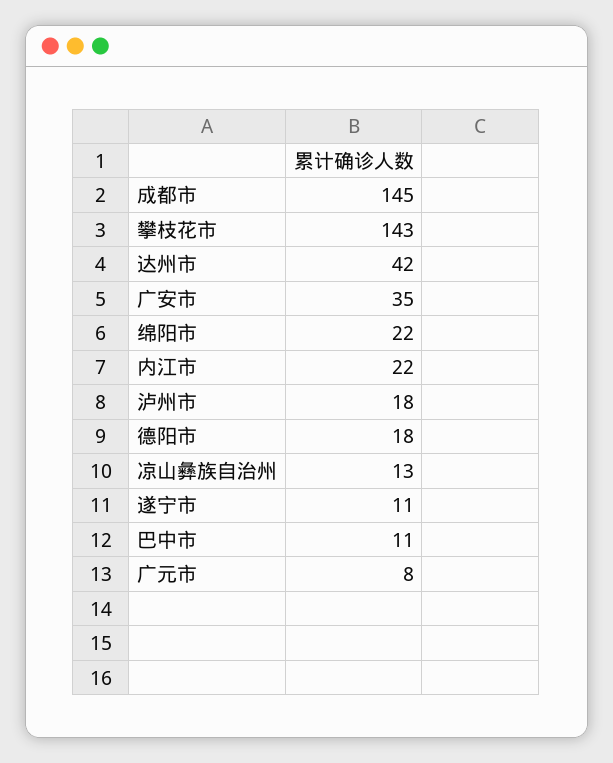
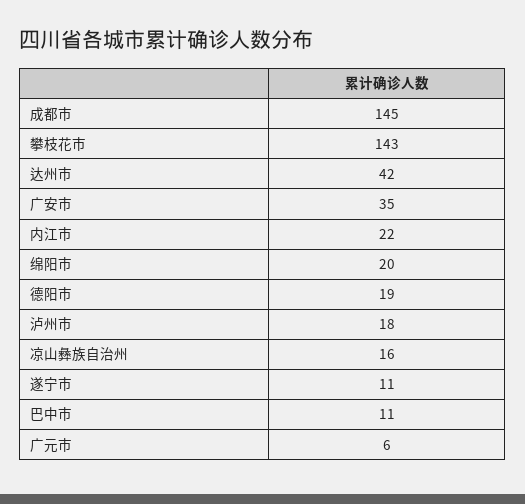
  {
    "成都市": 145,
    "攀枝花市": 143,
    "达州市": 42,
    "广安市": 35,
-   "绵阳市": 22,
+   "绵阳市": 20,
    "内江市": 22,
    "泸州市": 18,
-   "德阳市": 18,
+   "德阳市": 19,
-   "凉山彝族自治州": 13,
+   "凉山彝族自治州": 16,
    "遂宁市": 11,
    "巴中市": 11,
-   "广元市": 8
+   "广元市": 6
  }

